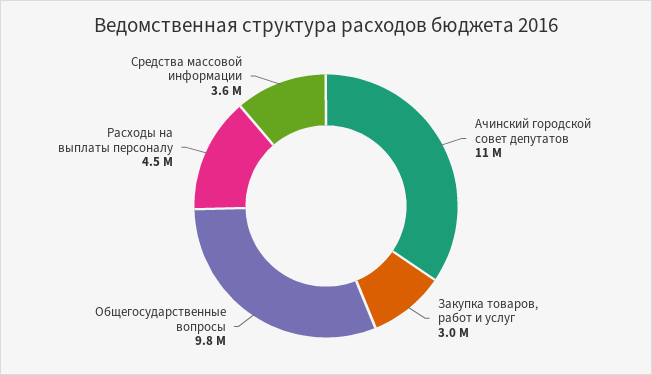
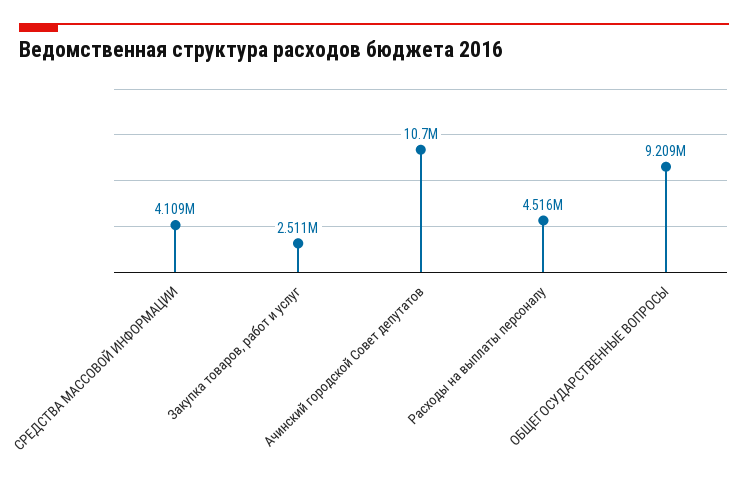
  {
    "Ачинский городской cовет депутатов": 10700000,
-   "Закупка товаров, работ и услуг": 3000000,
+   "Закупка товаров, работ и услуг": 2511000,
-   "Общегосударственные вопросы": 9800000,
+   "Общегосударственные вопросы": 9209000,
    "Расходы на выплаты персоналу": 4516000,
-   "Средства массовой информации": 3600000
+   "Средства массовой информации": 4109000
  }

